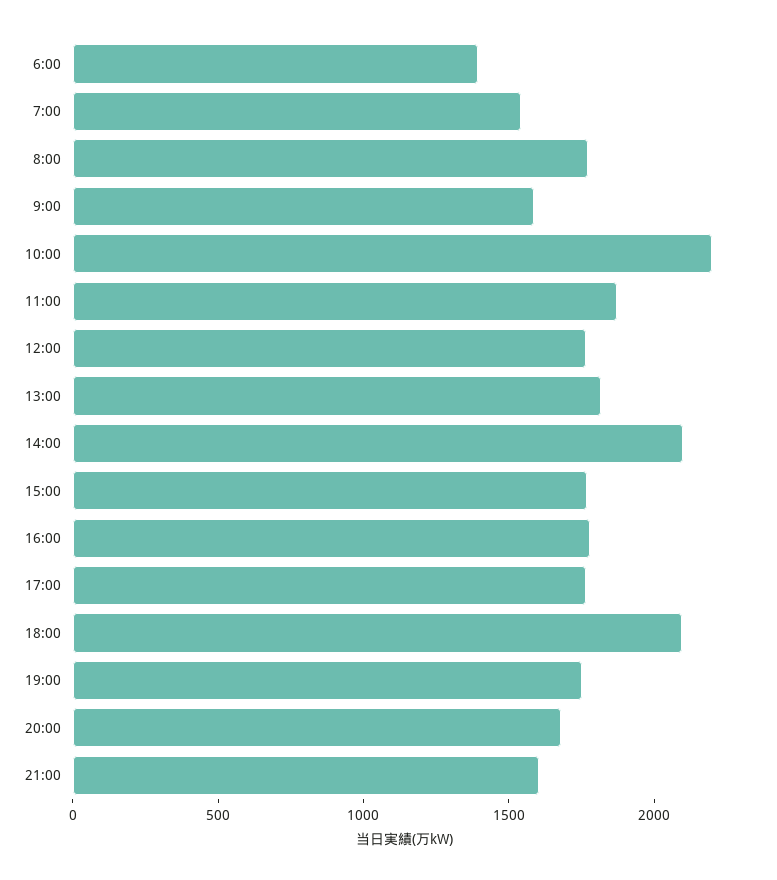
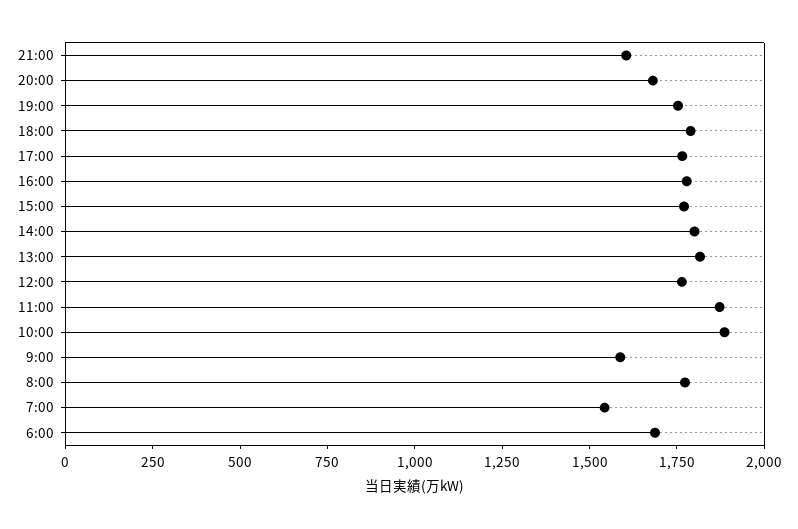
  {
-   "6:00": 1400,
+   "6:00": 1700,
    "7:00": 1550,
    "8:00": 1750,
    "9:00": 1600,
-   "10:00": 2200,
+   "10:00": 1900,
    "11:00": 1850,
    "12:00": 1750,
    "13:00": 1800,
-   "14:00": 2100,
+   "14:00": 1800,
    "15:00": 1750,
    "16:00": 1800,
    "17:00": 1750,
-   "18:00": 2100,
+   "18:00": 1800,
    "19:00": 1750,
    "20:00": 1700,
    "21:00": 1600
  }

